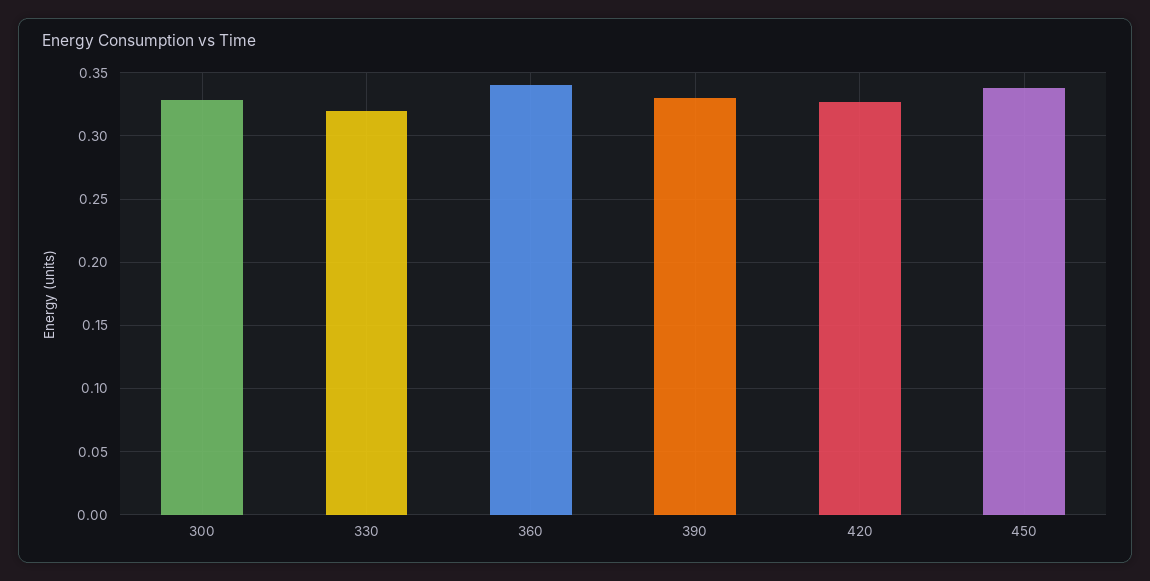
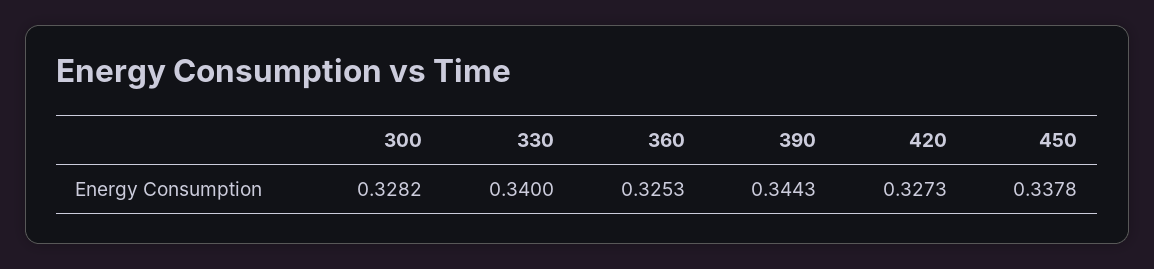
  {
    "300": 0.3282,
-   "330": 0.32,
+   "330": 0.34,
-   "360": 0.34,
+   "360": 0.3253,
-   "390": 0.33,
+   "390": 0.3443,
    "420": 0.3273,
    "450": 0.3378
  }

